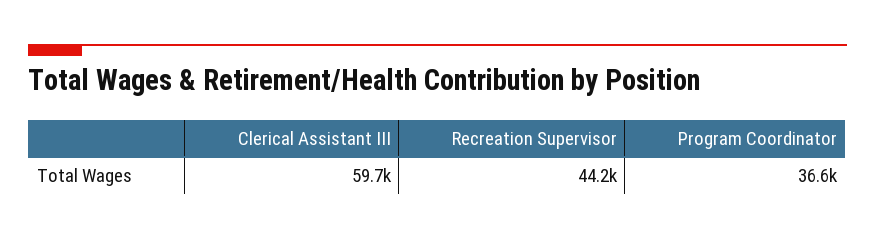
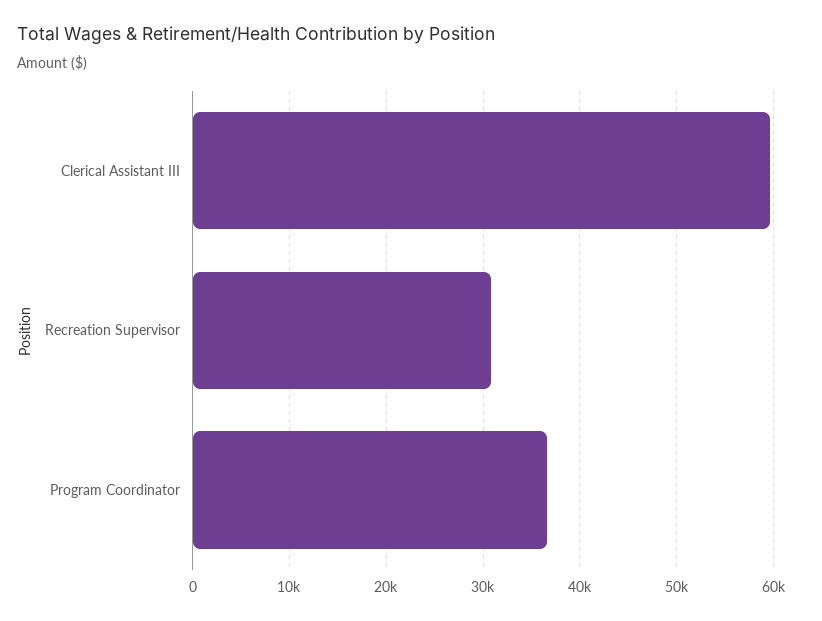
  {
    "Clerical Assistant III": 59700,
-   "Recreation Supervisor": 44200,
+   "Recreation Supervisor": 31000,
    "Program Coordinator": 36600
  }

